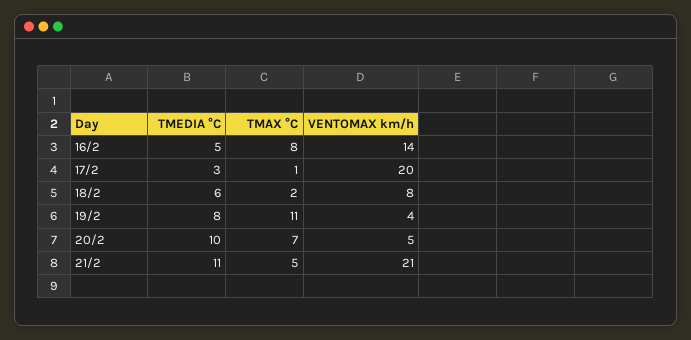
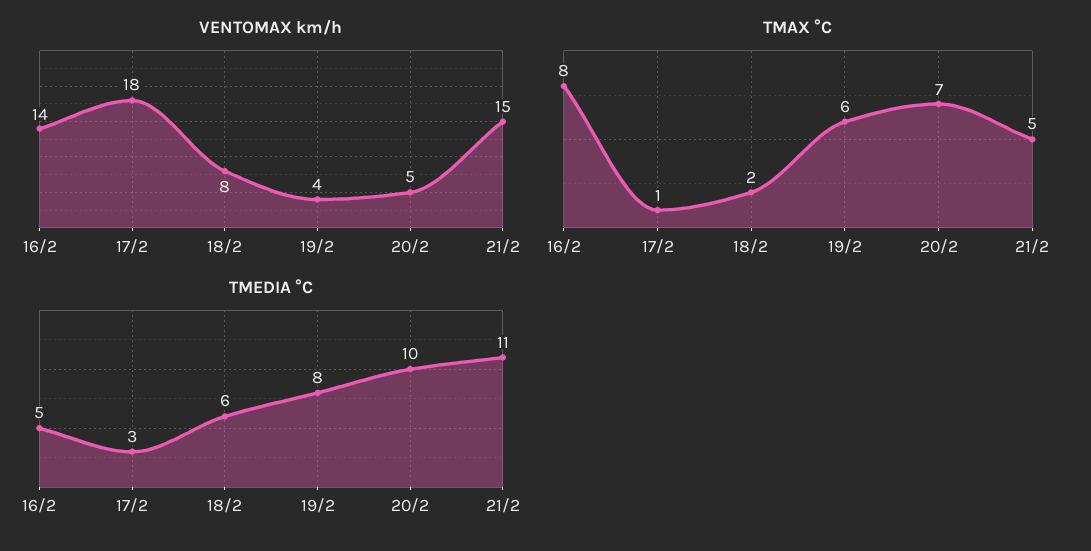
  {
    "TMEDIA °C": {
      "16/2": 5,
      "17/2": 3,
      "18/2": 6,
      "19/2": 8,
      "20/2": 10,
      "21/2": 11
    },
    "TMAX °C": {
      "16/2": 8,
      "17/2": 1,
      "18/2": 2,
-     "19/2": 11,
+     "19/2": 6,
      "20/2": 7,
      "21/2": 5
    },
    "VENTOMAX km/h": {
      "16/2": 14,
-     "17/2": 20,
+     "17/2": 18,
      "18/2": 8,
      "19/2": 4,
      "20/2": 5,
-     "21/2": 21
+     "21/2": 15
    }
  }

